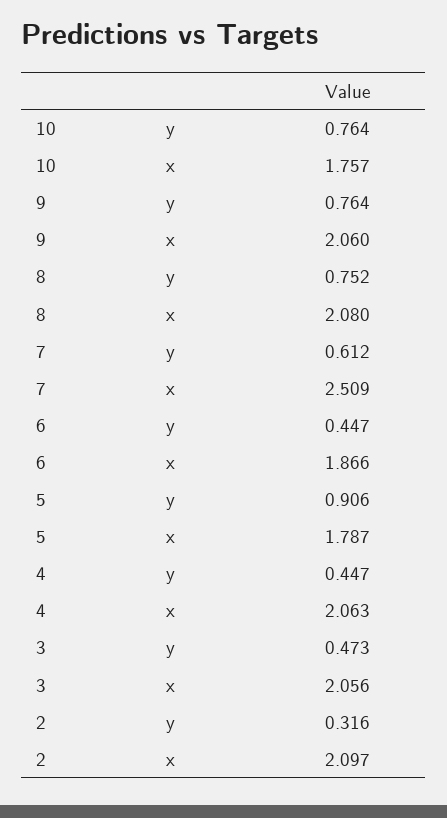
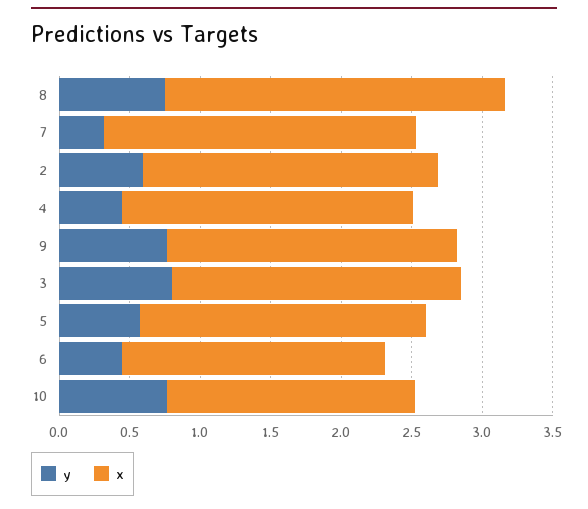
  {
    "y": {
      "10": 0.764,
      "9": 0.764,
      "8": 0.752,
-     "7": 0.612,
+     "7": 0.3,
      "6": 0.447,
-     "5": 0.906,
+     "5": 0.6,
      "4": 0.447,
-     "3": 0.473,
+     "3": 0.8,
-     "2": 0.316
+     "2": 0.6
    },
    "x": {
      "10": 1.757,
      "9": 2.06,
-     "8": 2.08,
+     "8": 2.4,
-     "7": 2.509,
+     "7": 2.2,
      "6": 1.866,
-     "5": 1.787,
+     "5": 2,
      "4": 2.063,
      "3": 2.056,
      "2": 2.097
    }
  }

